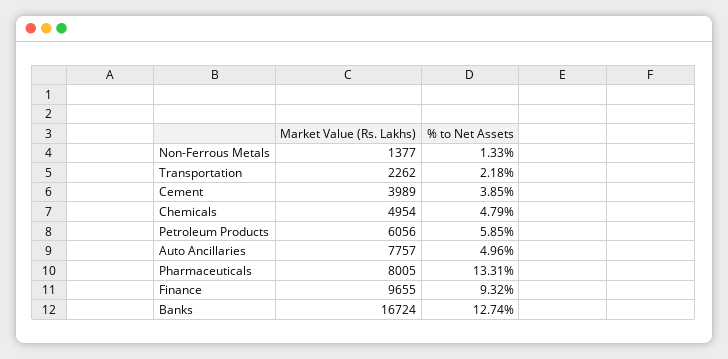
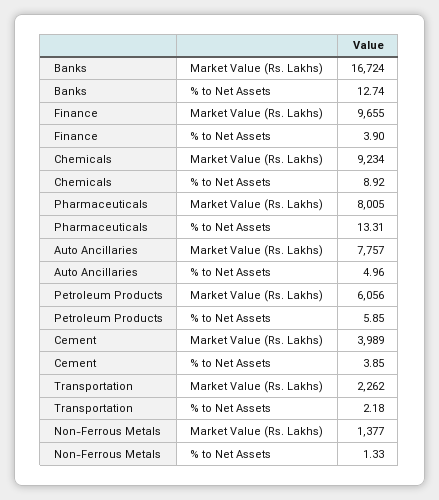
  {
    "Market Value (Rs. Lakhs)": {
      "Non-Ferrous Metals": 1377,
      "Transportation": 2262,
      "Cement": 3989,
-     "Chemicals": 4954,
+     "Chemicals": 9234,
      "Petroleum Products": 6056,
      "Auto Ancillaries": 7757,
      "Pharmaceuticals": 8005,
      "Finance": 9655,
      "Banks": 16724
    },
    "% to Net Assets": {
      "Non-Ferrous Metals": 1.33,
      "Transportation": 2.18,
      "Cement": 3.85,
-     "Chemicals": 4.79,
+     "Chemicals": 8.92,
      "Petroleum Products": 5.85,
      "Auto Ancillaries": 4.96,
      "Pharmaceuticals": 13.31,
-     "Finance": 9.32,
+     "Finance": 3.9,
      "Banks": 12.74
    }
  }

